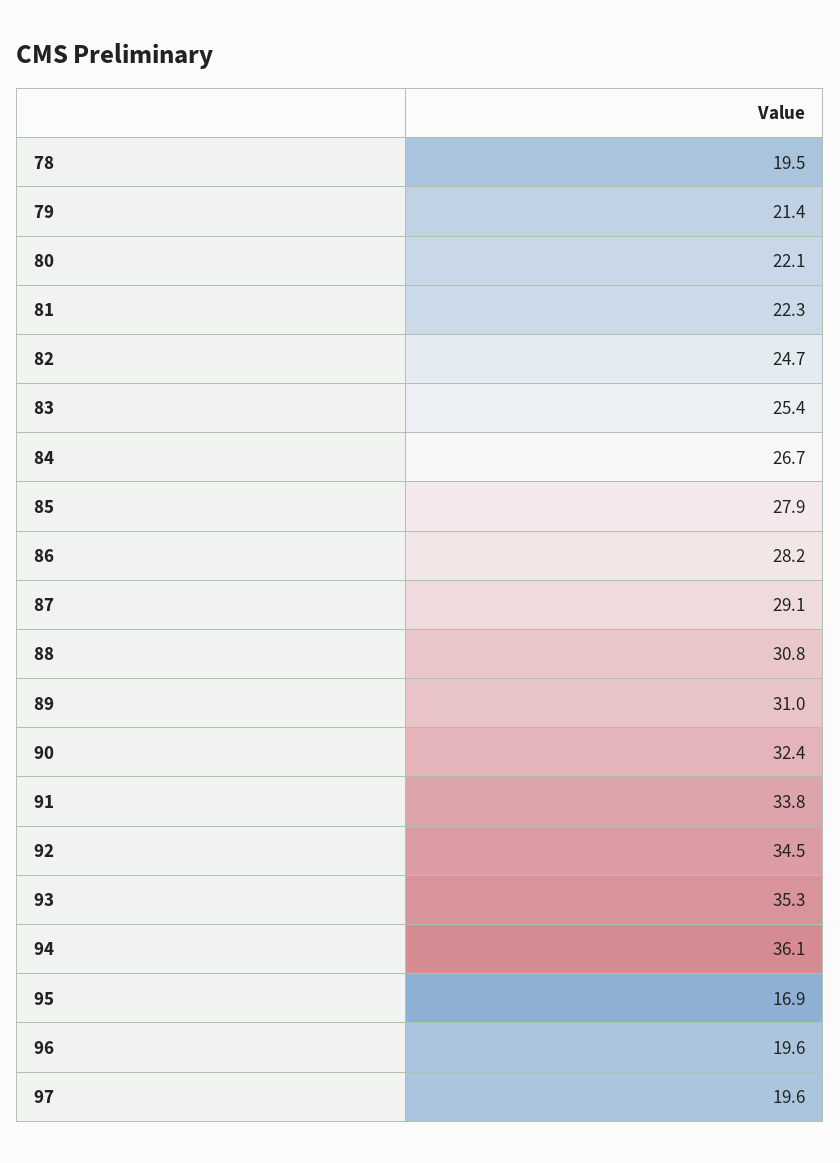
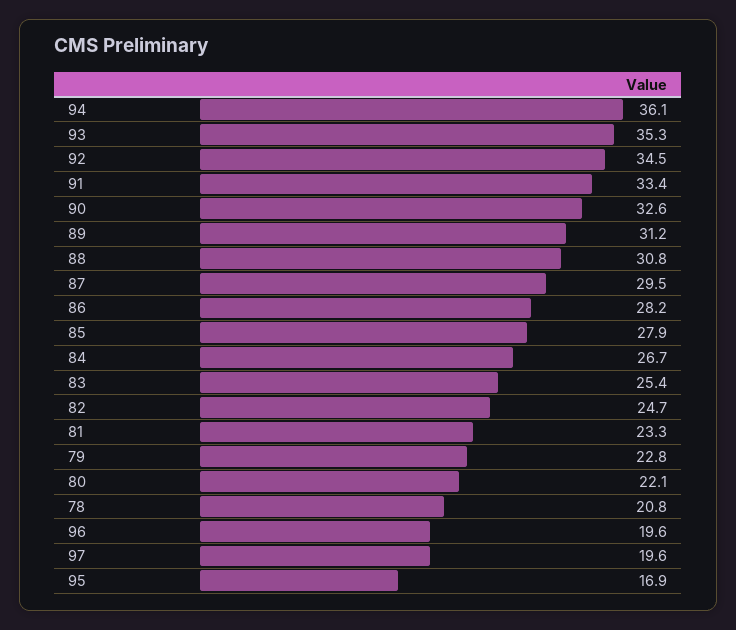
  {
-   "78": 19.5,
+   "78": 20.8,
-   "79": 21.4,
+   "79": 22.8,
    "80": 22.1,
-   "81": 22.3,
+   "81": 23.3,
    "82": 24.7,
    "83": 25.4,
    "84": 26.7,
    "85": 27.9,
    "86": 28.2,
-   "87": 29.1,
+   "87": 29.5,
    "88": 30.8,
-   "89": 31,
+   "89": 31.2,
-   "90": 32.4,
+   "90": 32.6,
-   "91": 33.8,
+   "91": 33.4,
    "92": 34.5,
    "93": 35.3,
    "94": 36.1,
    "95": 16.9,
    "96": 19.6,
    "97": 19.6
  }

